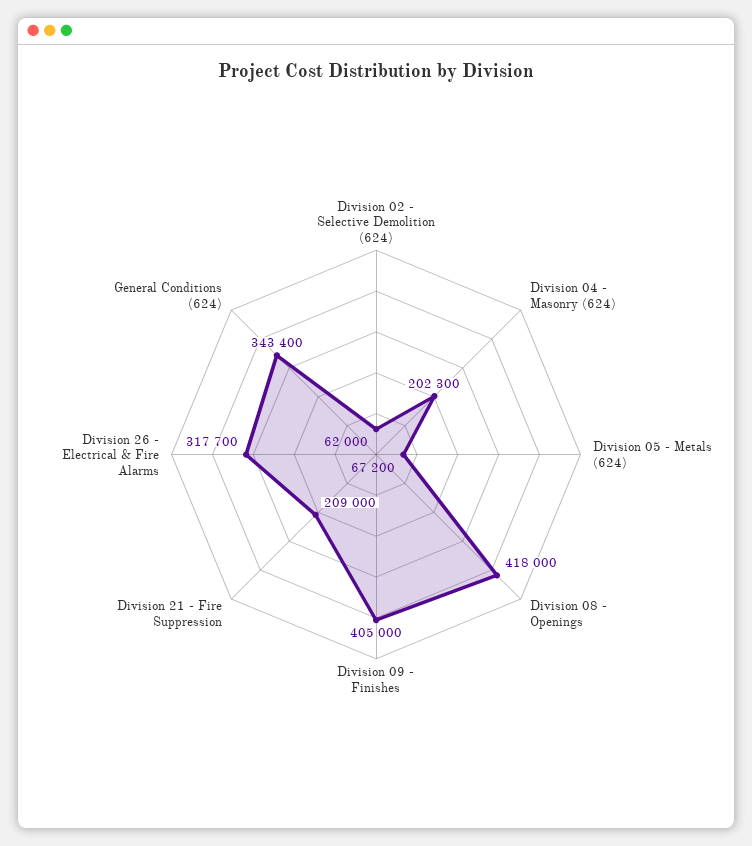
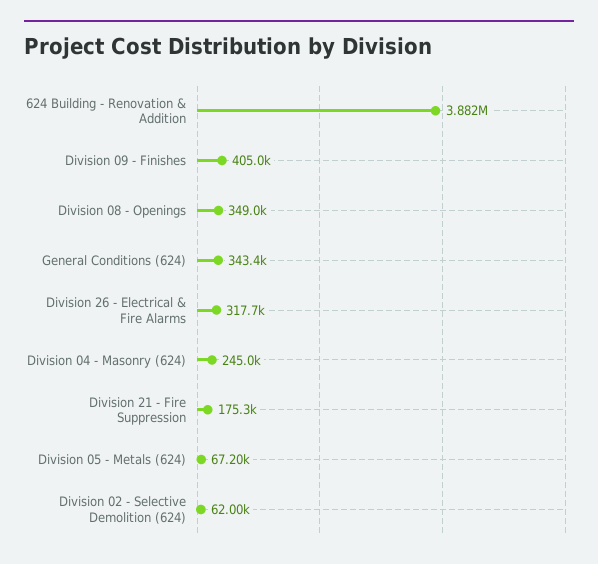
  {
    "Division 02 - Selective Demolition (624)": 62000,
-   "Division 04 - Masonry (624)": 202300,
+   "Division 04 - Masonry (624)": 245000,
    "Division 05 - Metals (624)": 67200,
-   "Division 08 - Openings": 418000,
+   "Division 08 - Openings": 349000,
    "Division 09 - Finishes": 405000,
-   "Division 21 - Fire Suppression": 209000,
+   "Division 21 - Fire Suppression": 175300,
    "Division 26 - Electrical & Fire Alarms": 317700,
-   "General Conditions (624)": 343400
+   "General Conditions (624)": 343400,
+   "624 Building - Renovation & Addition": 3882000
  }

